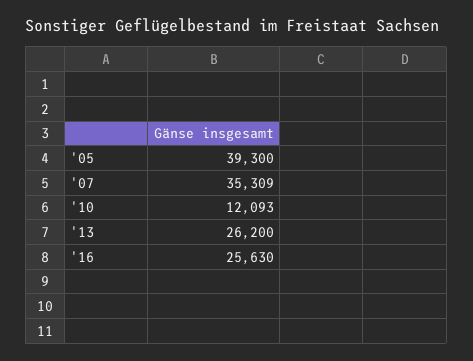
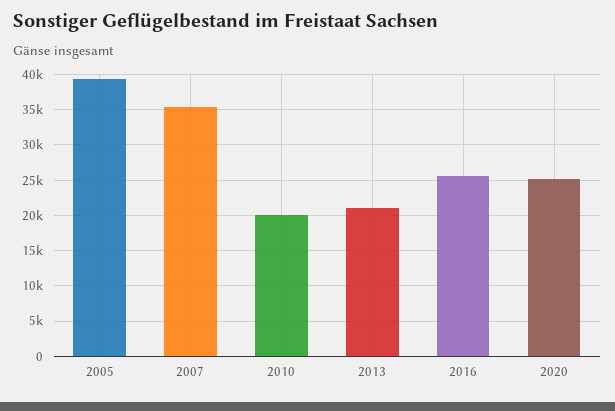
  {
    "'05": 39300,
    "'07": 35309,
-   "'10": 12093,
+   "'10": 20000,
-   "'13": 26200,
+   "'13": 21000,
-   "'16": 25630
+   "'16": 25630,
+   "2020": 25000
  }

